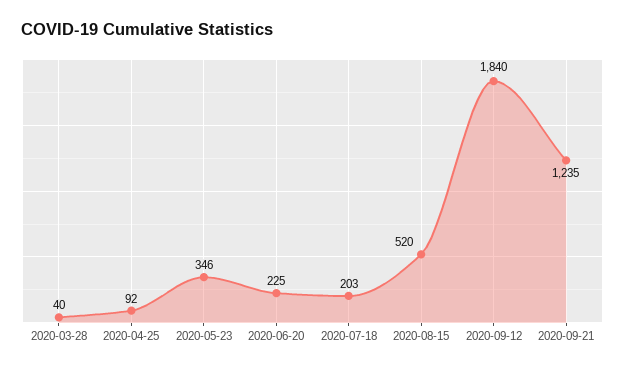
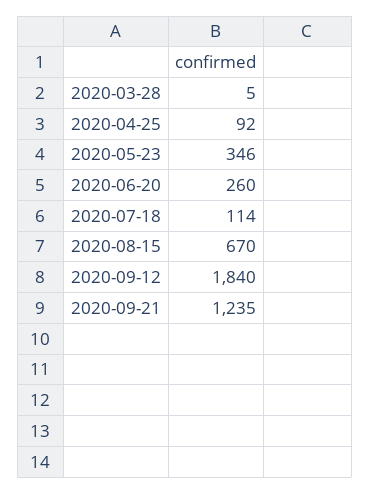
  {
-   "2020-03-28": 40,
+   "2020-03-28": 5,
    "2020-04-25": 92,
    "2020-05-23": 346,
-   "2020-06-20": 225,
+   "2020-06-20": 260,
-   "2020-07-18": 203,
+   "2020-07-18": 114,
-   "2020-08-15": 520,
+   "2020-08-15": 670,
    "2020-09-12": 1840,
    "2020-09-21": 1235
  }

